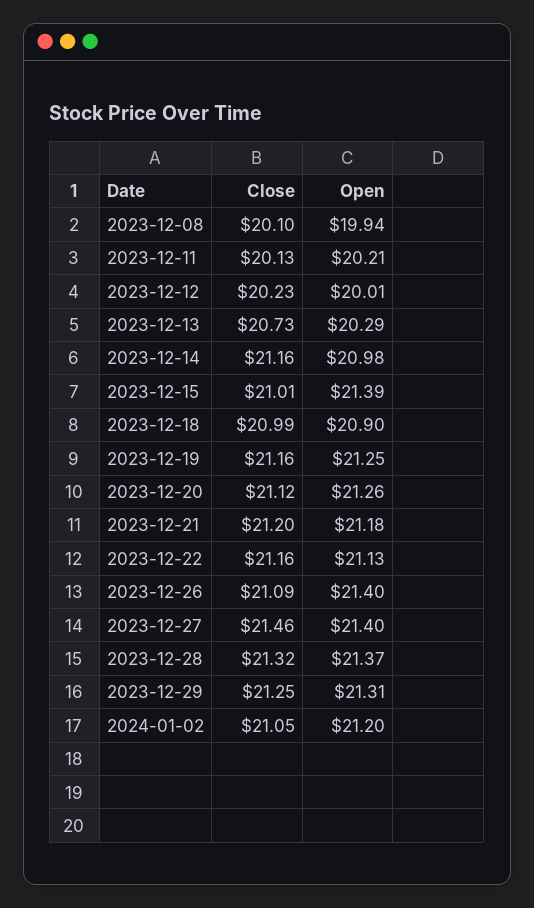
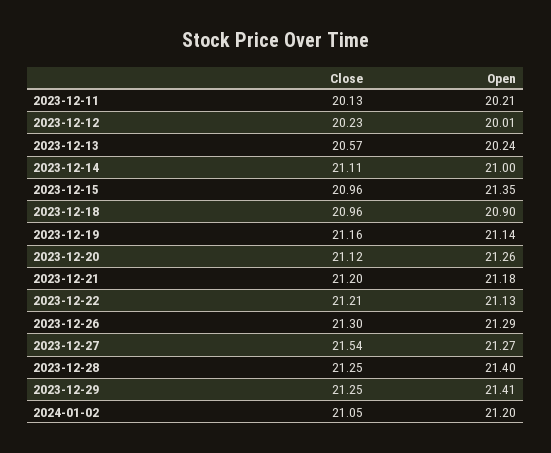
  {
    "Close": {
-     "2023-12-08": 20.1,
      "2023-12-11": 20.13,
      "2023-12-12": 20.23,
-     "2023-12-13": 20.73,
+     "2023-12-13": 20.57,
-     "2023-12-14": 21.16,
+     "2023-12-14": 21.11,
-     "2023-12-15": 21.01,
+     "2023-12-15": 20.96,
-     "2023-12-18": 20.99,
+     "2023-12-18": 20.96,
      "2023-12-19": 21.16,
      "2023-12-20": 21.12,
      "2023-12-21": 21.2,
-     "2023-12-22": 21.16,
+     "2023-12-22": 21.21,
-     "2023-12-26": 21.09,
+     "2023-12-26": 21.3,
-     "2023-12-27": 21.46,
+     "2023-12-27": 21.54,
-     "2023-12-28": 21.32,
+     "2023-12-28": 21.25,
      "2023-12-29": 21.25,
      "2024-01-02": 21.05
    },
    "Open": {
-     "2023-12-08": 19.94,
      "2023-12-11": 20.21,
      "2023-12-12": 20.01,
-     "2023-12-13": 20.29,
+     "2023-12-13": 20.24,
-     "2023-12-14": 20.98,
+     "2023-12-14": 21,
-     "2023-12-15": 21.39,
+     "2023-12-15": 21.35,
      "2023-12-18": 20.9,
-     "2023-12-19": 21.25,
+     "2023-12-19": 21.14,
      "2023-12-20": 21.26,
      "2023-12-21": 21.18,
      "2023-12-22": 21.13,
-     "2023-12-26": 21.4,
+     "2023-12-26": 21.29,
-     "2023-12-27": 21.4,
+     "2023-12-27": 21.27,
-     "2023-12-28": 21.37,
+     "2023-12-28": 21.4,
-     "2023-12-29": 21.31,
+     "2023-12-29": 21.41,
      "2024-01-02": 21.2
    }
  }

